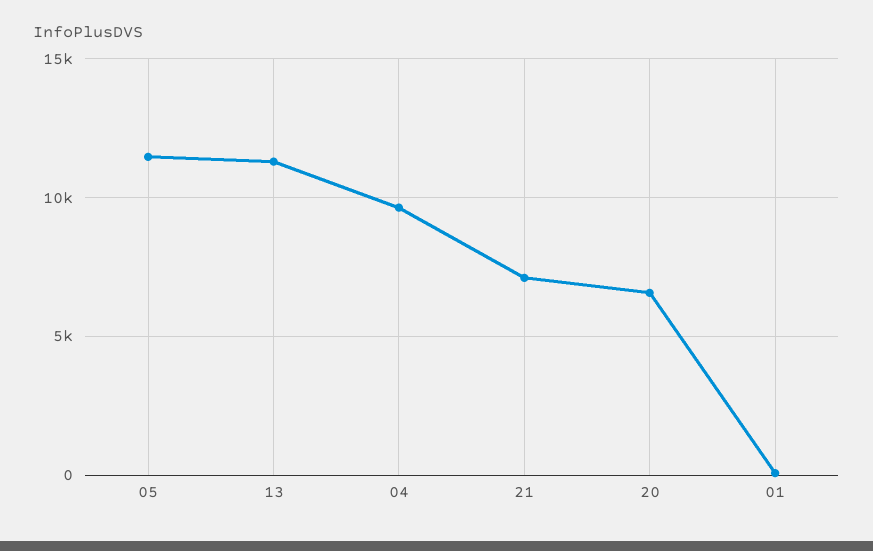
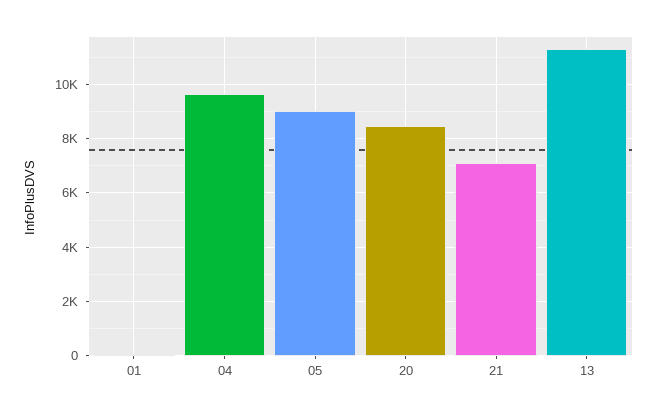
  {
-   "05": 11500,
+   "05": 9000,
    "13": 11250,
    "04": 9750,
    "21": 7000,
-   "20": 6500,
+   "20": 8500,
    "01": 0
  }

